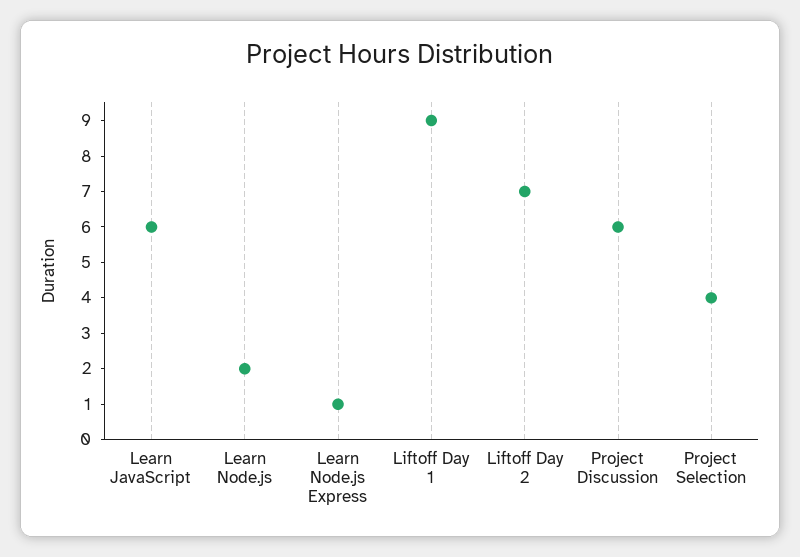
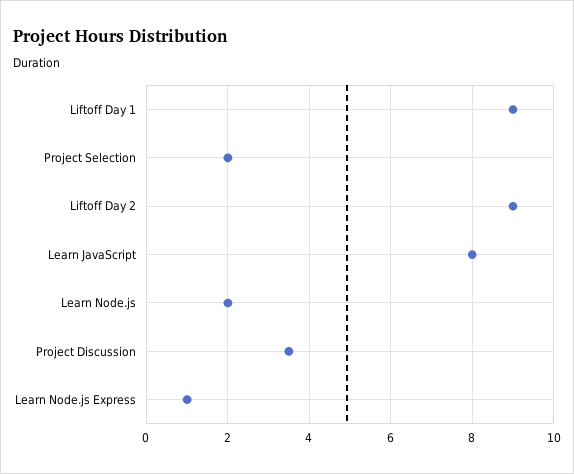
  {
-   "Learn JavaScript": 6,
+   "Learn JavaScript": 8,
    "Learn Node.js": 2,
    "Learn Node.js Express": 1,
    "Liftoff Day 1": 9,
-   "Liftoff Day 2": 7,
+   "Liftoff Day 2": 9,
-   "Project Discussion": 6,
+   "Project Discussion": 3.5,
-   "Project Selection": 4
+   "Project Selection": 2
  }

